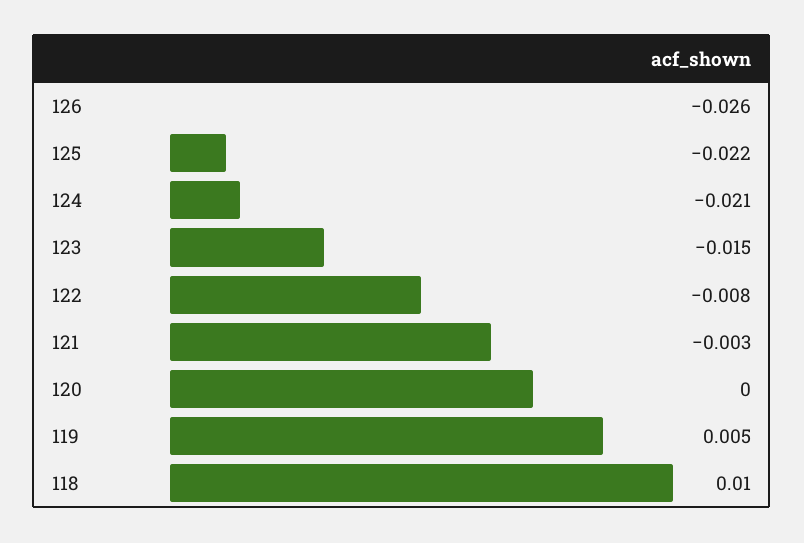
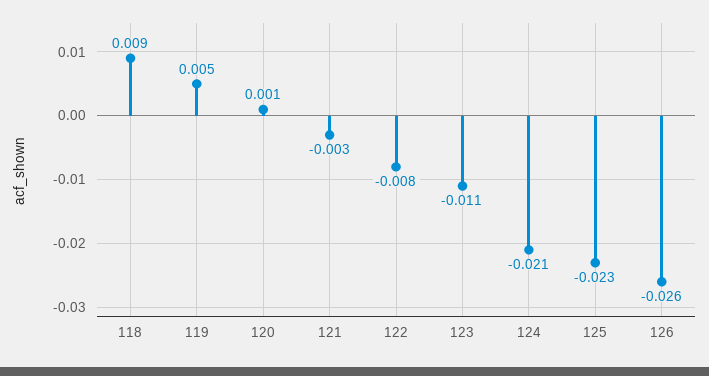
  {
    "126": -0.026,
-   "125": -0.022,
+   "125": -0.023,
    "124": -0.021,
-   "123": -0.015,
+   "123": -0.011,
    "122": -0.008,
    "121": -0.003,
-   "120": 0,
+   "120": 0.001,
    "119": 0.005,
-   "118": 0.01
+   "118": 0.009
  }

